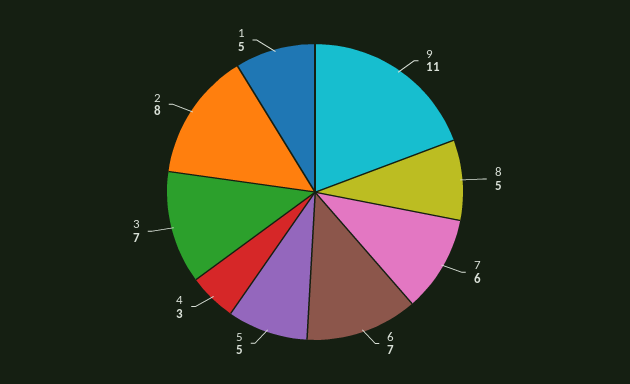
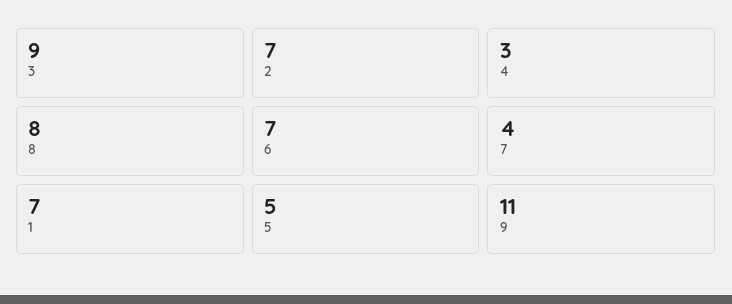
  {
    "9": 11,
-   "8": 5,
+   "8": 8,
-   "7": 6,
+   "7": 4,
    "6": 7,
    "5": 5,
    "4": 3,
-   "3": 7,
+   "3": 9,
-   "2": 8,
+   "2": 7,
-   "1": 5
+   "1": 7
  }

